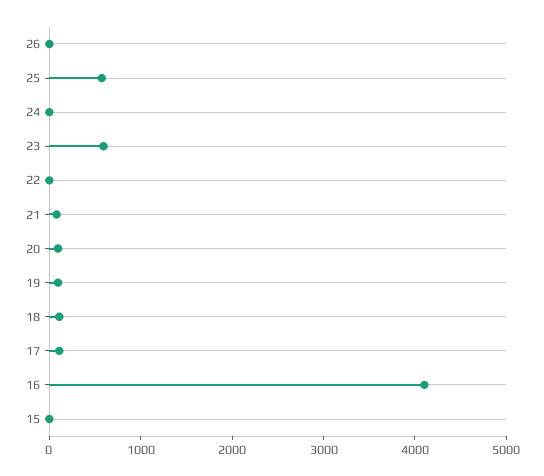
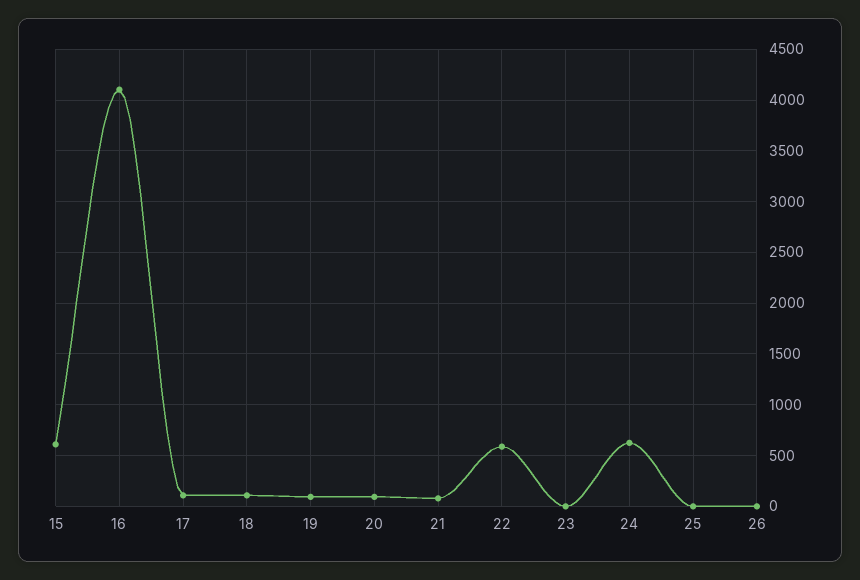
  {
    "26": 0,
-   "25": 600,
+   "25": 0,
-   "24": 0,
+   "24": 600,
-   "23": 600,
+   "23": 0,
-   "22": 0,
+   "22": 600,
    "21": 100,
    "20": 100,
    "19": 100,
    "18": 100,
    "17": 100,
    "16": 4100,
-   "15": 0
+   "15": 600
  }

